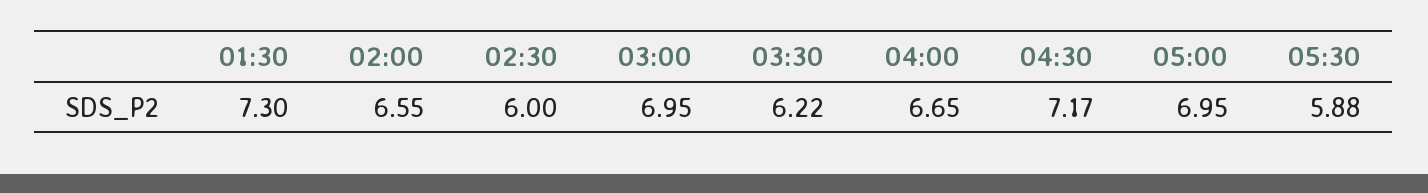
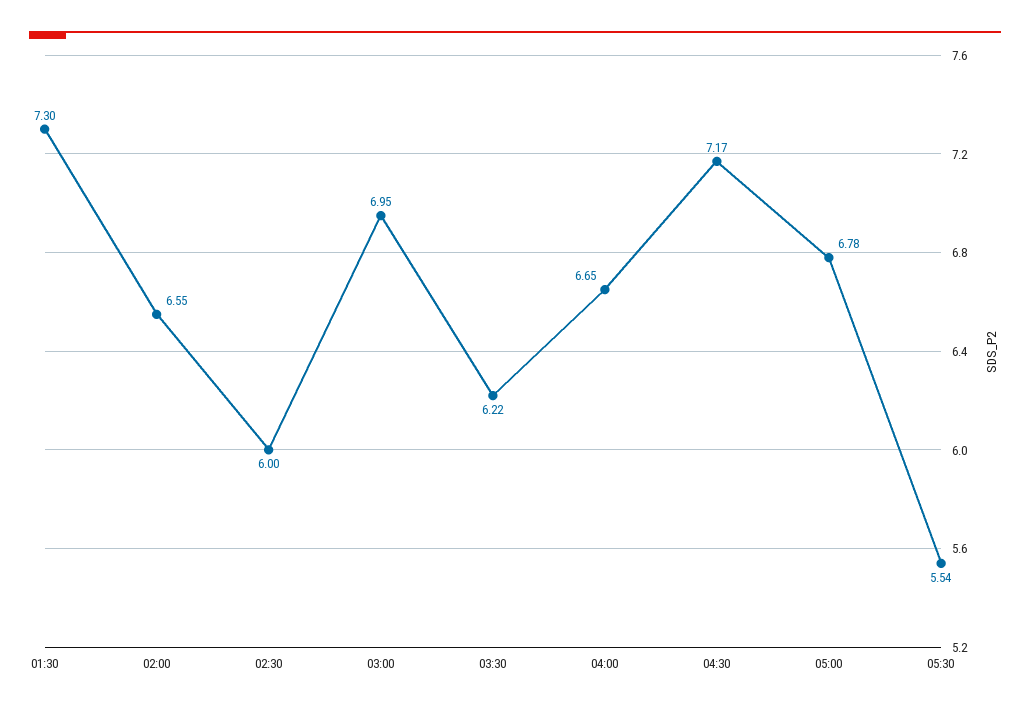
  {
    "01:30": 7.3,
    "02:00": 6.55,
    "02:30": 6,
    "03:00": 6.95,
    "03:30": 6.22,
    "04:00": 6.65,
    "04:30": 7.17,
-   "05:00": 6.95,
+   "05:00": 6.78,
-   "05:30": 5.88
+   "05:30": 5.54
  }

